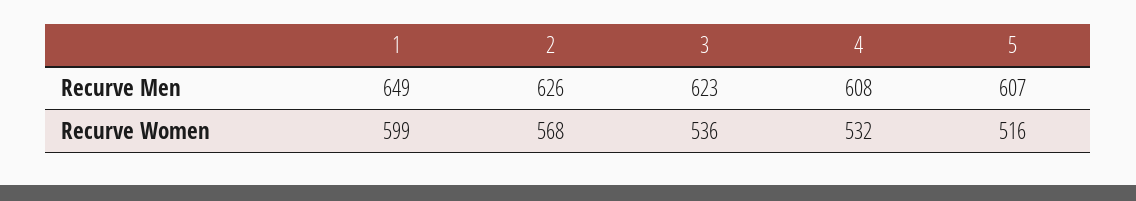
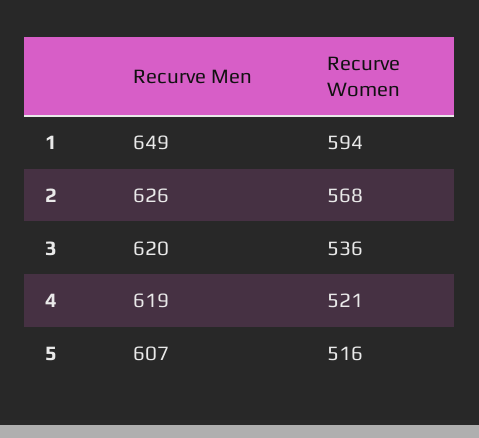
  {
    "1": {
      "Recurve Men": 649,
-     "Recurve Women": 599
+     "Recurve Women": 594
    },
    "2": {
      "Recurve Men": 626,
      "Recurve Women": 568
    },
    "3": {
-     "Recurve Men": 623,
+     "Recurve Men": 620,
      "Recurve Women": 536
    },
    "4": {
-     "Recurve Men": 608,
+     "Recurve Men": 619,
-     "Recurve Women": 532
+     "Recurve Women": 521
    },
    "5": {
      "Recurve Men": 607,
      "Recurve Women": 516
    }
  }

